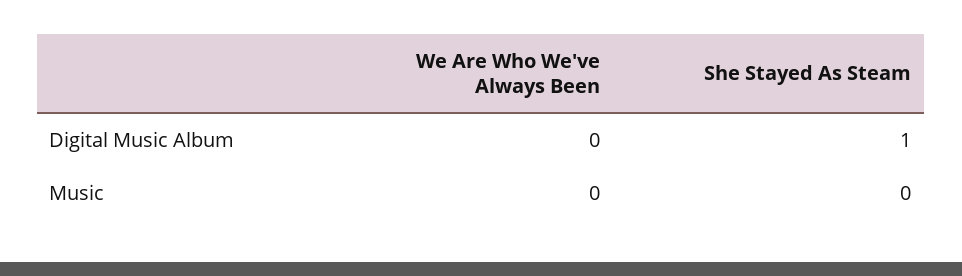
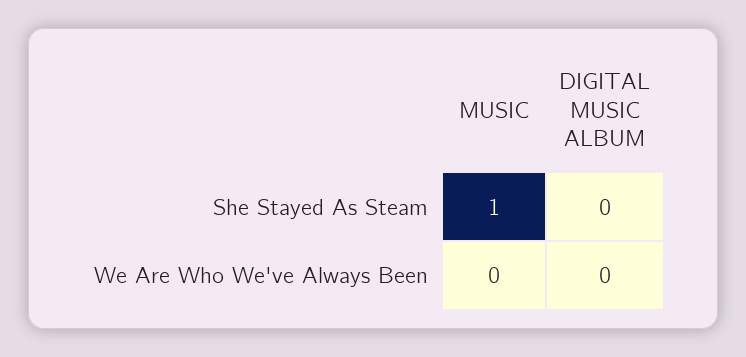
  {
    "We Are Who We've Always Been": {
      "Digital Music Album": 0,
      "Music": 0
    },
    "She Stayed As Steam": {
-     "Digital Music Album": 1,
+     "Digital Music Album": 0,
-     "Music": 0
+     "Music": 1
    }
  }

